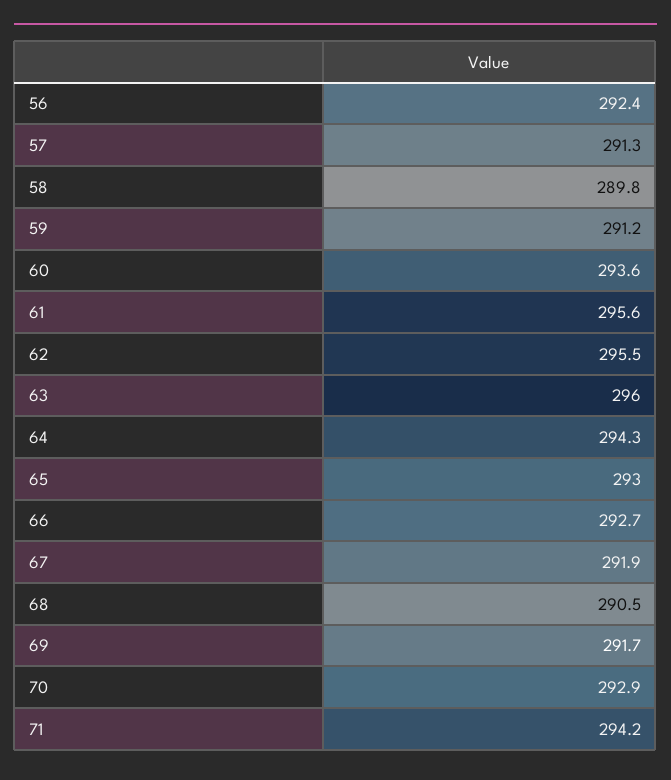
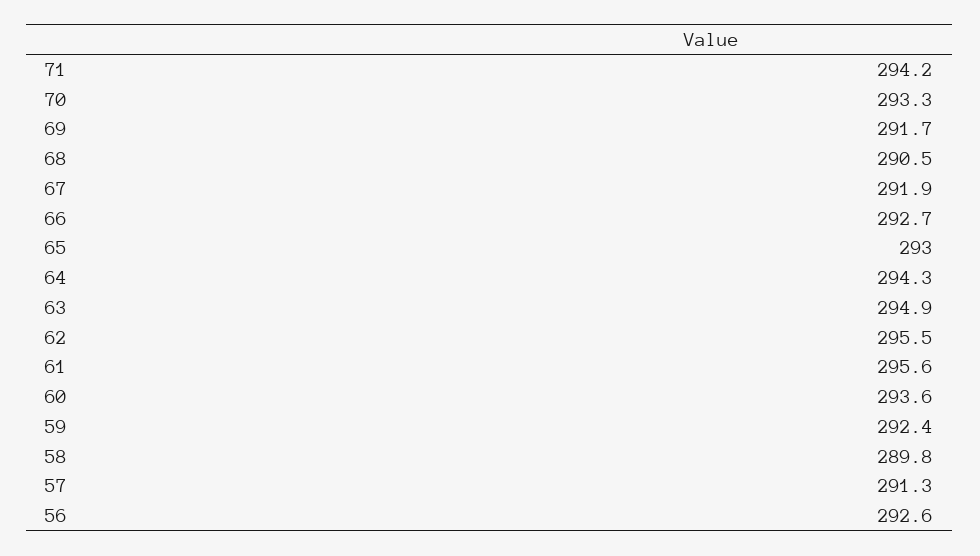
  {
-   "56": 292.4,
+   "56": 292.6,
    "57": 291.3,
    "58": 289.8,
-   "59": 291.2,
+   "59": 292.4,
    "60": 293.6,
    "61": 295.6,
    "62": 295.5,
-   "63": 296,
+   "63": 294.9,
    "64": 294.3,
    "65": 293,
    "66": 292.7,
    "67": 291.9,
    "68": 290.5,
    "69": 291.7,
-   "70": 292.9,
+   "70": 293.3,
    "71": 294.2
  }

